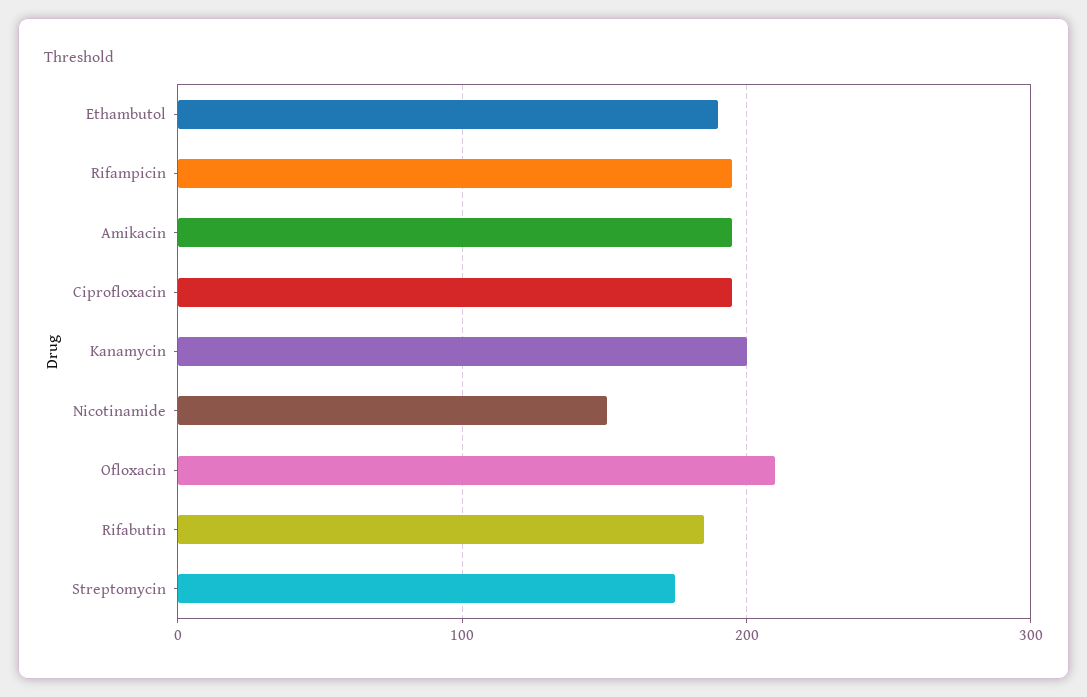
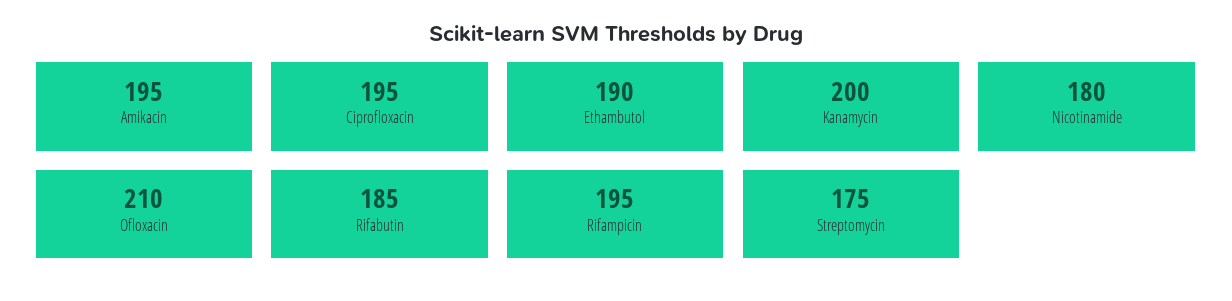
  {
    "Ethambutol": 190,
    "Rifampicin": 195,
    "Amikacin": 195,
    "Ciprofloxacin": 195,
    "Kanamycin": 200,
-   "Nicotinamide": 150,
+   "Nicotinamide": 180,
    "Ofloxacin": 210,
    "Rifabutin": 185,
    "Streptomycin": 175
  }

